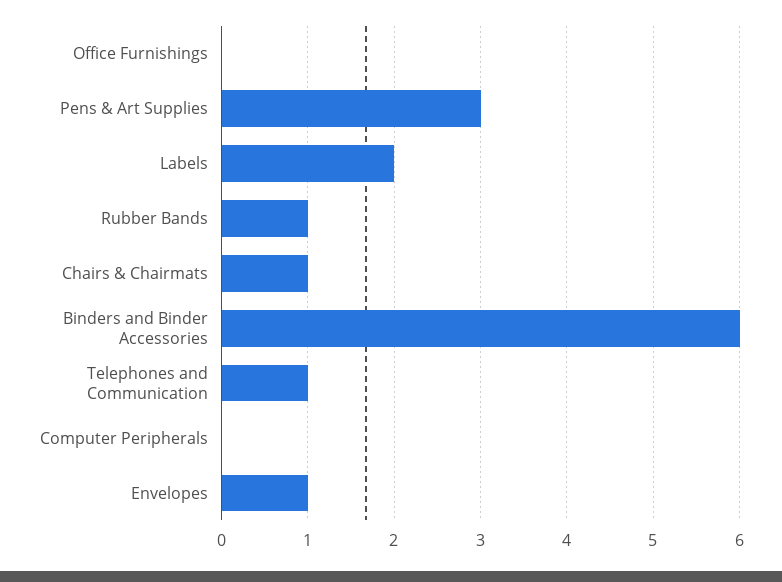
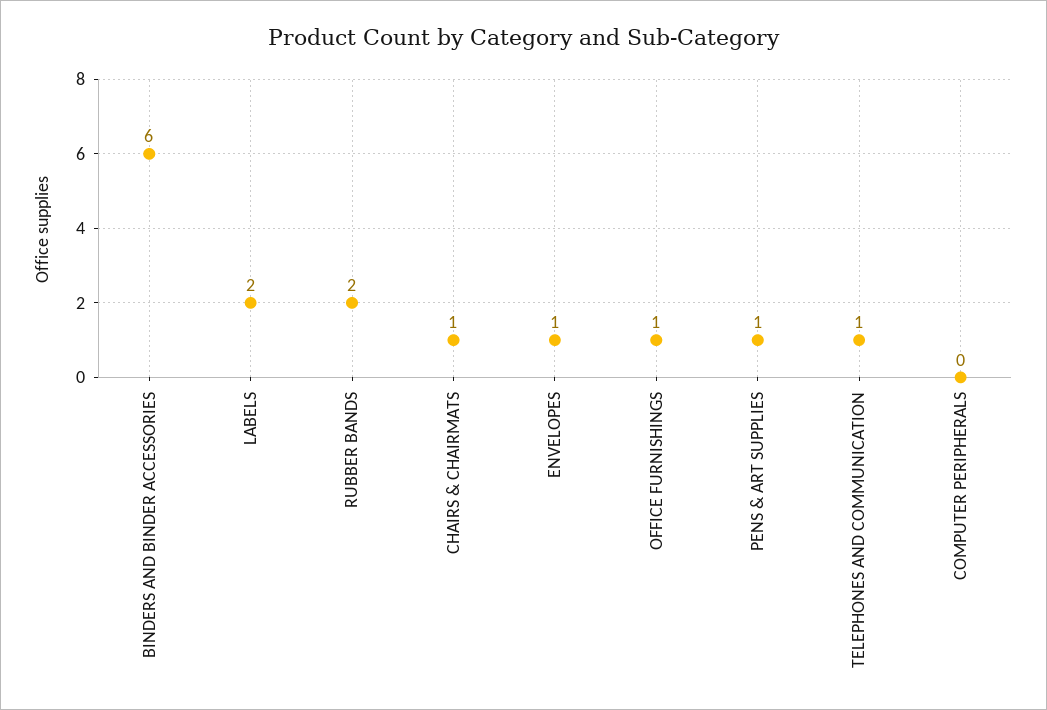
  {
-   "Office Furnishings": 0,
+   "Office Furnishings": 1,
-   "Pens & Art Supplies": 3,
+   "Pens & Art Supplies": 1,
    "Labels": 2,
-   "Rubber Bands": 1,
+   "Rubber Bands": 2,
    "Chairs & Chairmats": 1,
    "Binders and Binder Accessories": 6,
    "Telephones and Communication": 1,
    "Computer Peripherals": 0,
    "Envelopes": 1
  }

